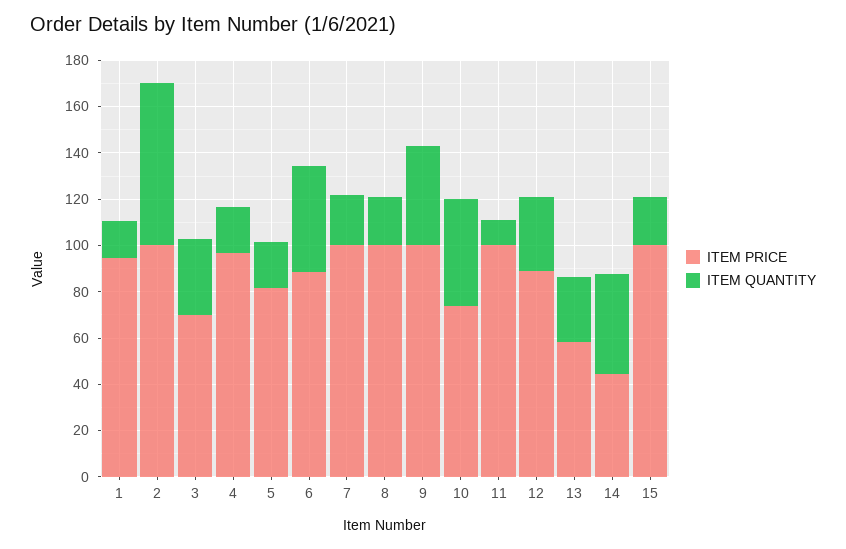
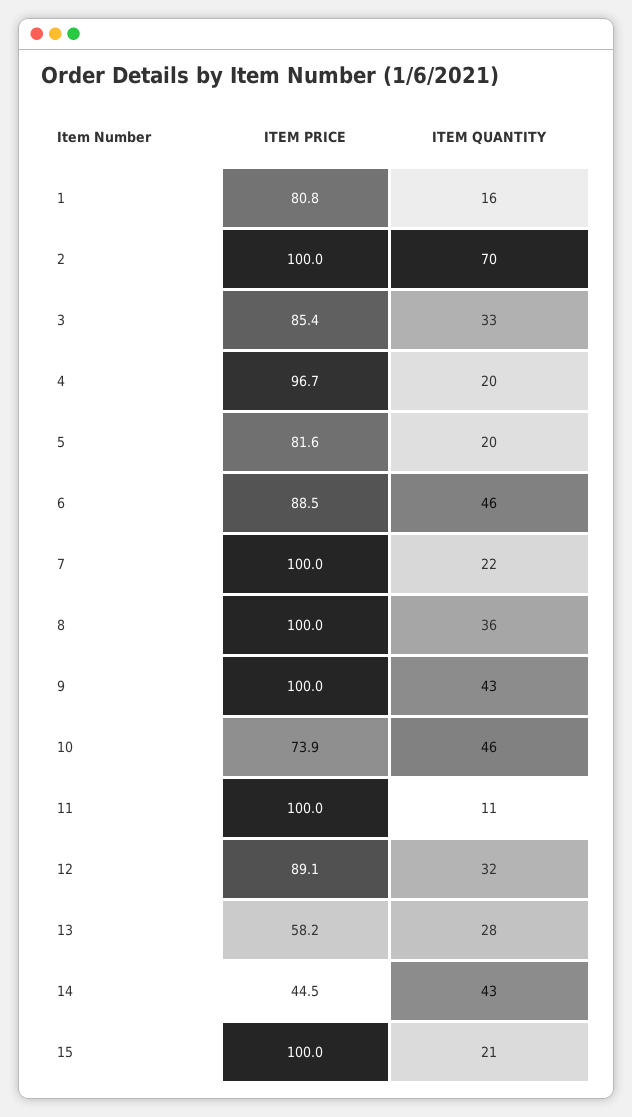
  {
    "ITEM PRICE": {
-     "1": 95,
+     "1": 80.8,
      "2": 100,
-     "3": 70,
+     "3": 85.4,
      "4": 96.7,
      "5": 81.6,
      "6": 88.5,
      "7": 100,
      "8": 100,
      "9": 100,
      "10": 73.9,
      "11": 100,
      "12": 89.1,
      "13": 58.2,
      "14": 44.5,
      "15": 100
    },
    "ITEM QUANTITY": {
      "1": 16,
      "2": 70,
      "3": 33,
      "4": 20,
      "5": 20,
      "6": 46,
      "7": 22,
-     "8": 20,
+     "8": 36,
      "9": 43,
      "10": 46,
      "11": 11,
      "12": 32,
      "13": 28,
      "14": 43,
      "15": 21
    }
  }

